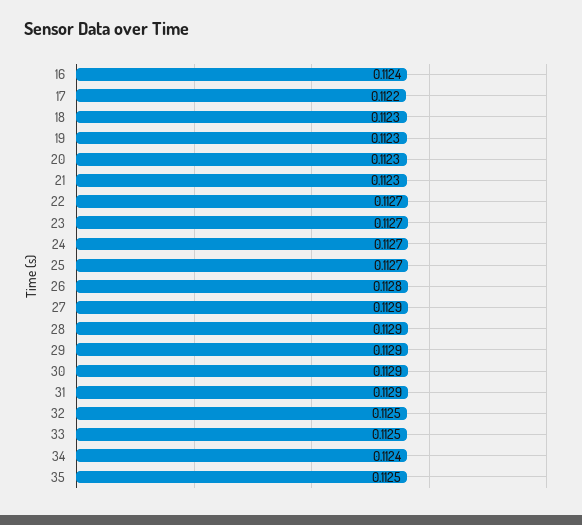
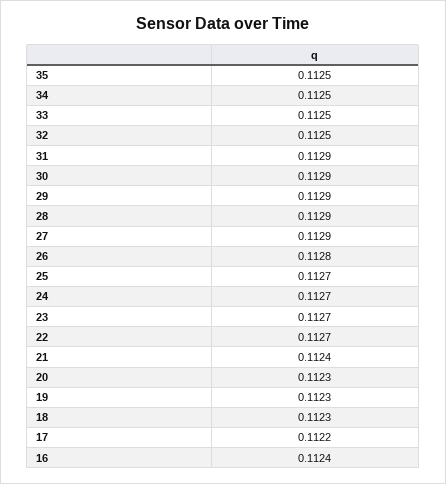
  {
    "16": 0.1124,
    "17": 0.1122,
    "18": 0.1123,
    "19": 0.1123,
    "20": 0.1123,
-   "21": 0.1123,
+   "21": 0.1124,
    "22": 0.1127,
    "23": 0.1127,
    "24": 0.1127,
    "25": 0.1127,
    "26": 0.1128,
    "27": 0.1129,
    "28": 0.1129,
    "29": 0.1129,
    "30": 0.1129,
    "31": 0.1129,
    "32": 0.1125,
    "33": 0.1125,
-   "34": 0.1124,
+   "34": 0.1125,
    "35": 0.1125
  }

